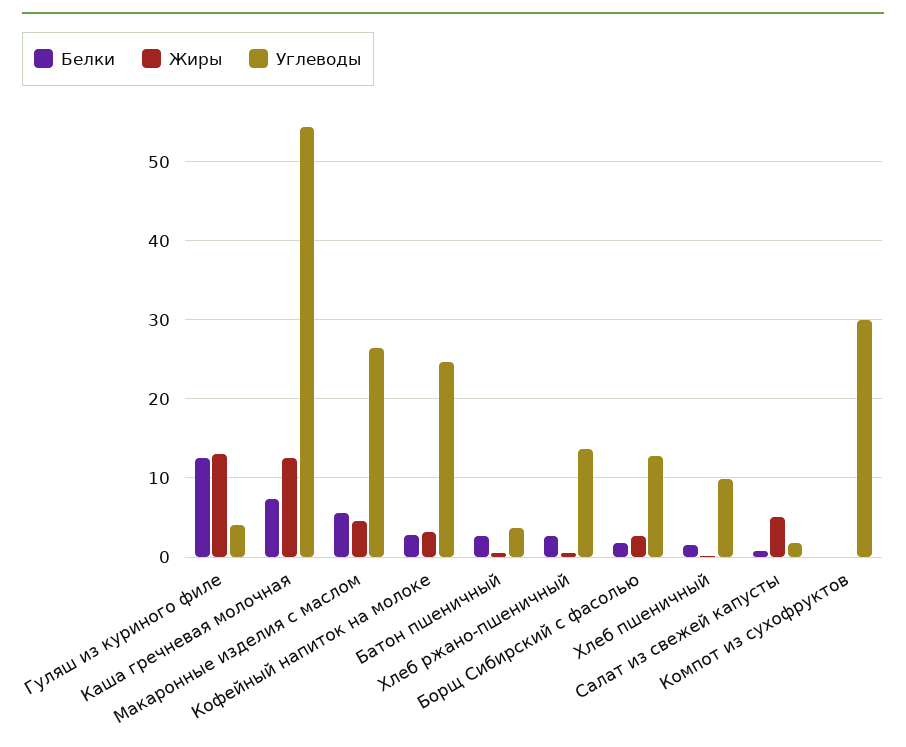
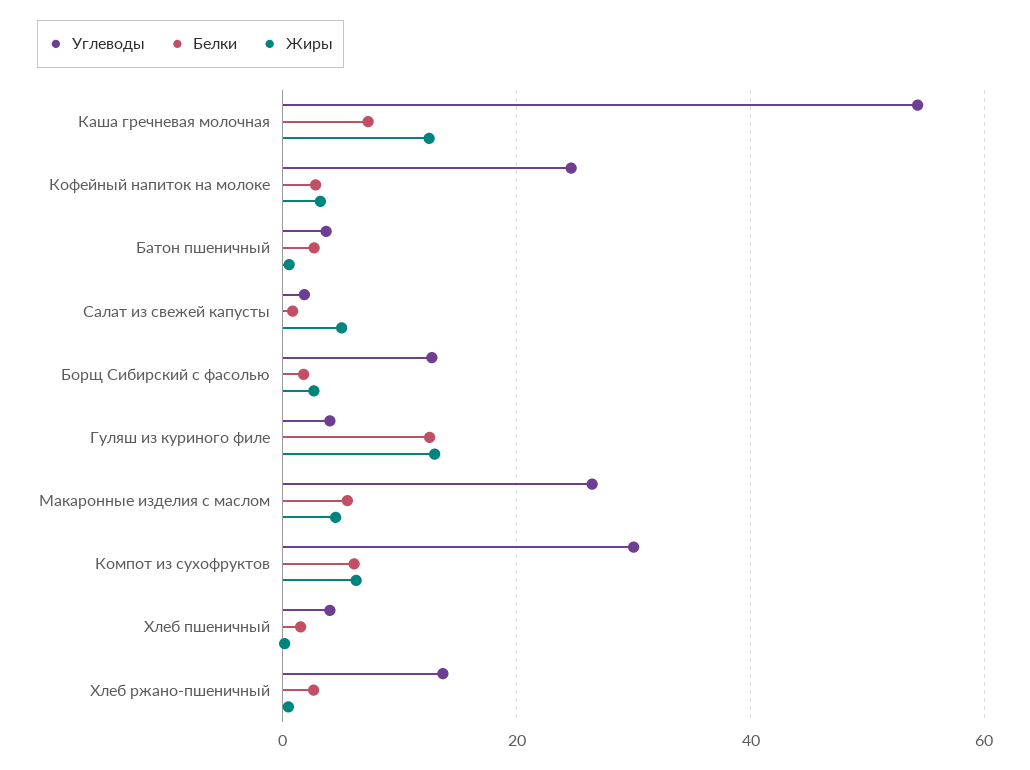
  {
    "Белки": {
      "Гуляш из куриного филе": 13,
      "Каша гречневая молочная": 7,
      "Макаронные изделия с маслом": 6,
      "Кофейный напиток на молоке": 3,
      "Батон пшеничный": 3,
      "Хлеб ржано-пшеничный": 3,
      "Борщ Сибирский с фасолью": 2,
      "Хлеб пшеничный": 2,
      "Салат из свежей капусты": 1,
-     "Компот из сухофруктов": 0
+     "Компот из сухофруктов": 6
    },
    "Жиры": {
      "Гуляш из куриного филе": 13,
      "Каша гречневая молочная": 13,
      "Макаронные изделия с маслом": 5,
      "Кофейный напиток на молоке": 3,
      "Батон пшеничный": 1,
      "Хлеб ржано-пшеничный": 0,
      "Борщ Сибирский с фасолью": 3,
      "Хлеб пшеничный": 0,
      "Салат из свежей капусты": 5,
-     "Компот из сухофруктов": 0
+     "Компот из сухофруктов": 6
    },
    "Углеводы": {
      "Гуляш из куриного филе": 4,
      "Каша гречневая молочная": 54,
      "Макаронные изделия с маслом": 26,
      "Кофейный напиток на молоке": 25,
      "Батон пшеничный": 4,
      "Хлеб ржано-пшеничный": 14,
      "Борщ Сибирский с фасолью": 13,
-     "Хлеб пшеничный": 10,
+     "Хлеб пшеничный": 4,
      "Салат из свежей капусты": 2,
      "Компот из сухофруктов": 30
    }
  }

